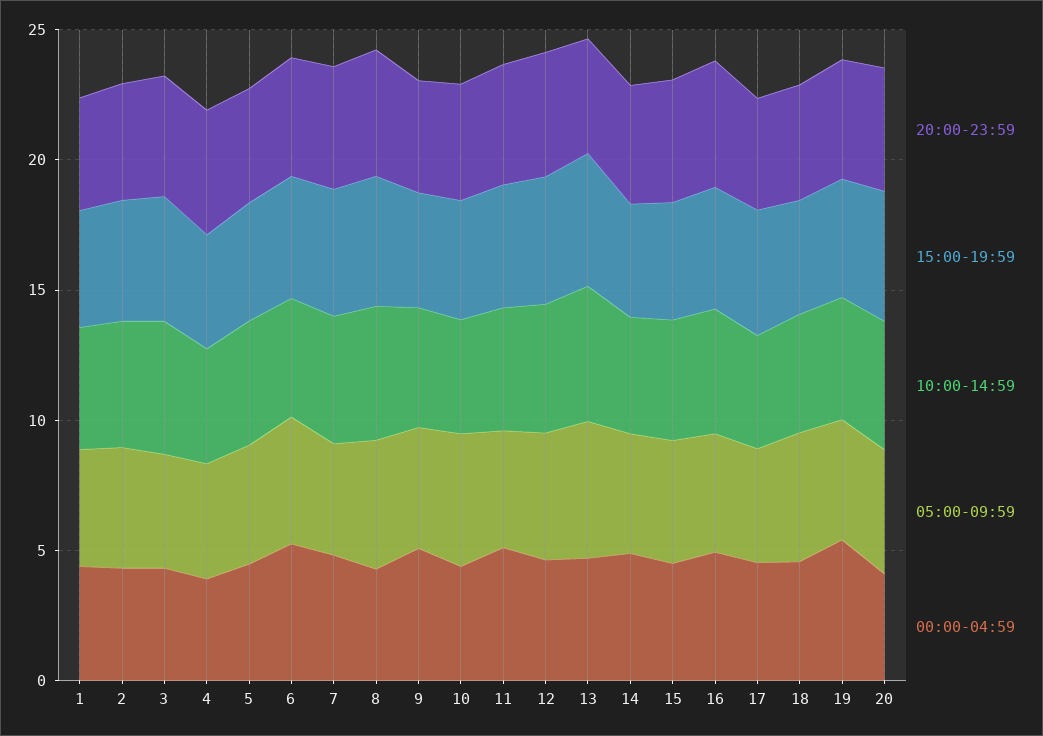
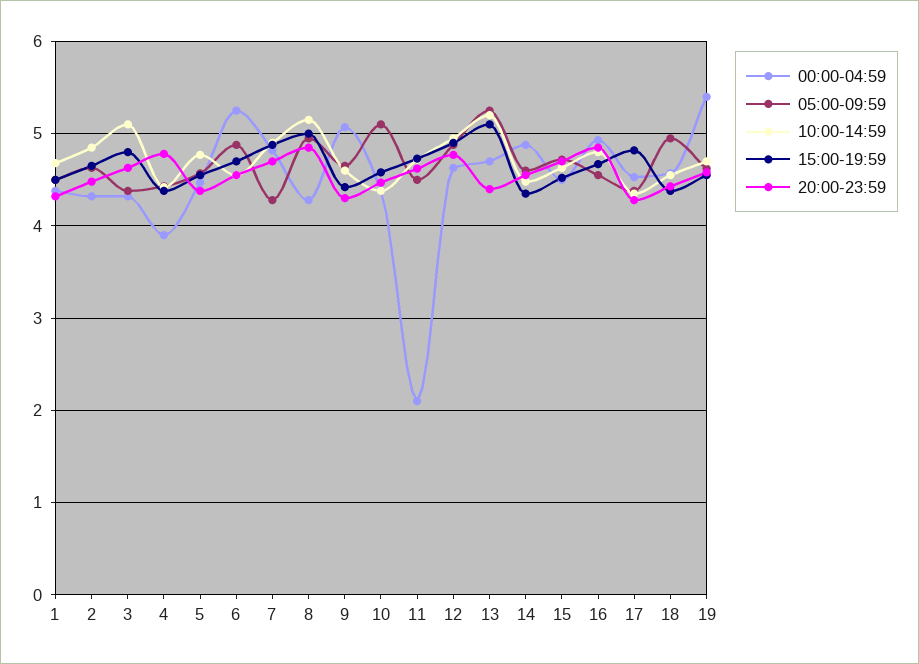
  {
    "20:00-23:59": {
      "1": 4.3,
      "2": 4.5,
      "3": 4.6,
      "4": 4.8,
      "5": 4.4,
      "6": 4.6,
      "7": 4.7,
      "8": 4.9,
      "9": 4.3,
      "10": 4.5,
      "11": 4.6,
      "12": 4.8,
      "13": 4.4,
      "14": 4.6,
      "15": 4.7,
      "16": 4.9,
      "17": 4.3,
      "18": 4.4,
-     "19": 4.6,
+     "19": 4.6
-     "20": 5
    },
    "15:00-19:59": {
      "1": 4.5,
      "2": 4.7,
      "3": 4.8,
      "4": 4.4,
      "5": 4.6,
      "6": 4.7,
      "7": 4.9,
      "8": 5,
      "9": 4.4,
      "10": 4.6,
      "11": 4.7,
      "12": 4.9,
      "13": 5.1,
      "14": 4.4,
      "15": 4.5,
      "16": 4.7,
      "17": 4.8,
      "18": 4.4,
-     "19": 4.6,
+     "19": 4.6
-     "20": 5
    },
    "10:00-14:59": {
      "1": 4.7,
      "2": 4.9,
      "3": 5.1,
      "4": 4.4,
      "5": 4.8,
      "6": 4.6,
      "7": 4.9,
      "8": 5.2,
      "9": 4.6,
      "10": 4.4,
      "11": 4.7,
      "12": 5,
      "13": 5.2,
      "14": 4.5,
      "15": 4.6,
      "16": 4.8,
      "17": 4.4,
      "18": 4.6,
-     "19": 4.7,
+     "19": 4.7
-     "20": 5
    },
    "05:00-09:59": {
      "1": 4.5,
      "2": 4.6,
      "3": 4.4,
      "4": 4.4,
      "5": 4.6,
      "6": 4.9,
      "7": 4.3,
      "8": 5,
      "9": 4.7,
      "10": 5.1,
      "11": 4.5,
      "12": 4.9,
      "13": 5.3,
      "14": 4.6,
      "15": 4.7,
      "16": 4.6,
      "17": 4.4,
      "18": 5,
-     "19": 4.6,
+     "19": 4.6
-     "20": 5
    },
    "00:00-04:59": {
      "1": 4.4,
      "2": 4.3,
      "3": 4.3,
      "4": 3.9,
      "5": 4.5,
      "6": 5.3,
      "7": 4.8,
      "8": 4.3,
      "9": 5.1,
      "10": 4.4,
-     "11": 5,
+     "11": 2.1,
      "12": 4.6,
      "13": 4.7,
      "14": 4.9,
      "15": 4.5,
      "16": 4.9,
      "17": 4.5,
      "18": 4.6,
-     "19": 5.4,
+     "19": 5.4
-     "20": 4
    }
  }

